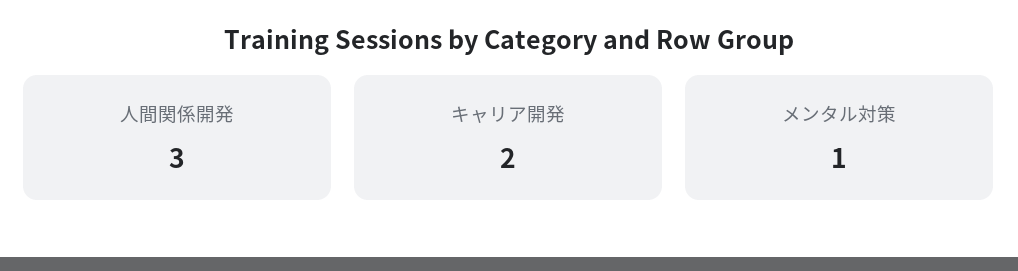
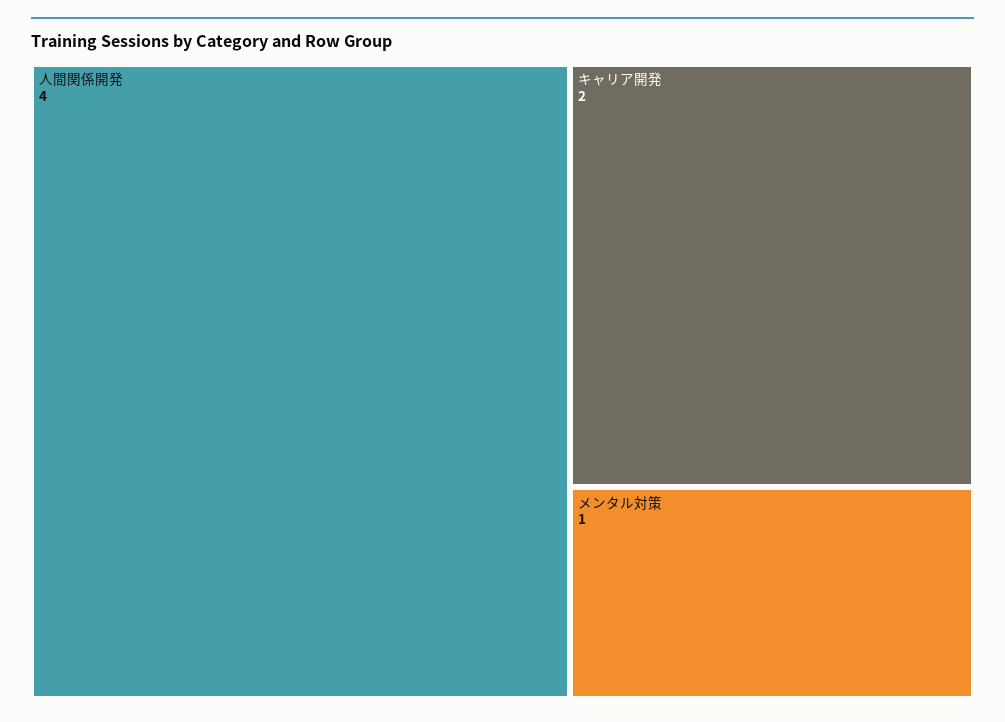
  {
-   "人間関係開発": 3,
+   "人間関係開発": 4,
    "キャリア開発": 2,
    "メンタル対策": 1
  }

